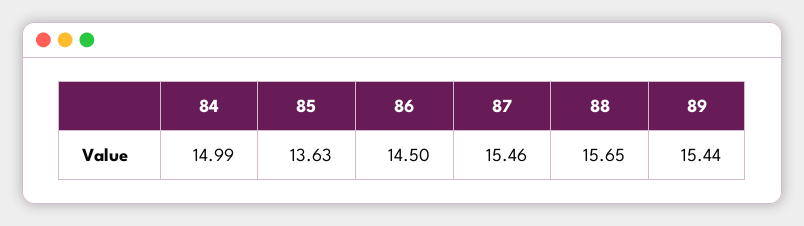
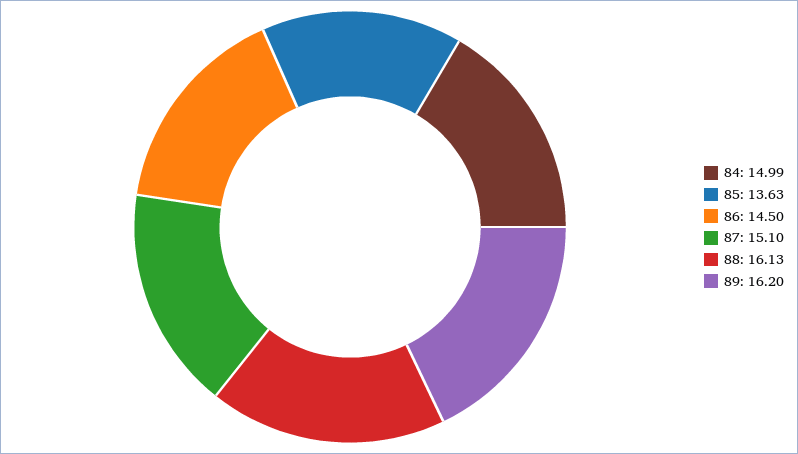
  {
    "84": 14.99,
    "85": 13.63,
    "86": 14.5,
-   "87": 15.46,
+   "87": 15.1,
-   "88": 15.65,
+   "88": 16.13,
-   "89": 15.44
+   "89": 16.2
  }

